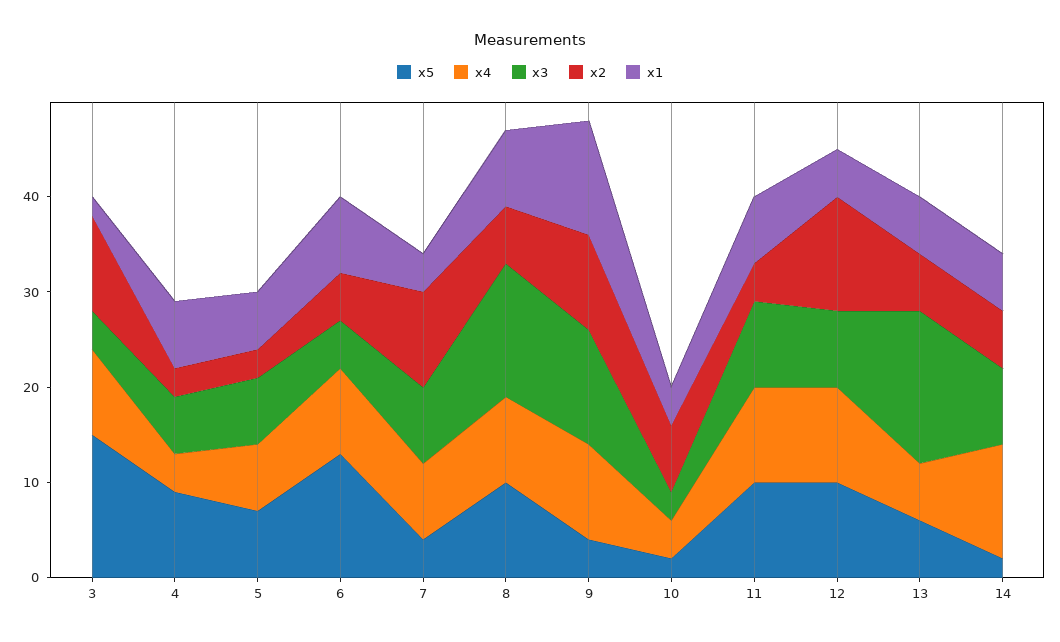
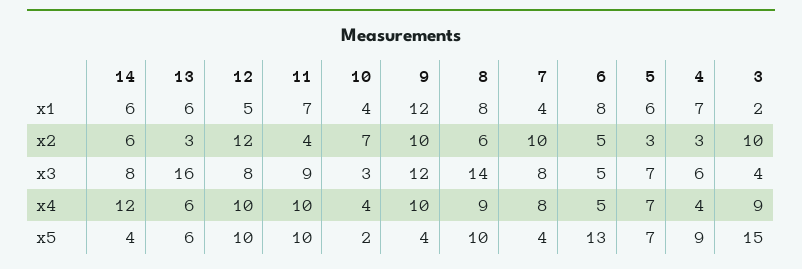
  {
    "x5": {
      "3": 15,
      "4": 9,
      "5": 7,
      "6": 13,
      "7": 4,
      "8": 10,
      "9": 4,
      "10": 2,
      "11": 10,
      "12": 10,
      "13": 6,
-     "14": 2
+     "14": 4
    },
    "x4": {
      "3": 9,
      "4": 4,
      "5": 7,
-     "6": 9,
+     "6": 5,
      "7": 8,
      "8": 9,
      "9": 10,
      "10": 4,
      "11": 10,
      "12": 10,
      "13": 6,
      "14": 12
    },
    "x3": {
      "3": 4,
      "4": 6,
      "5": 7,
      "6": 5,
      "7": 8,
      "8": 14,
      "9": 12,
      "10": 3,
      "11": 9,
      "12": 8,
      "13": 16,
      "14": 8
    },
    "x2": {
      "3": 10,
      "4": 3,
      "5": 3,
      "6": 5,
      "7": 10,
      "8": 6,
      "9": 10,
      "10": 7,
      "11": 4,
      "12": 12,
-     "13": 6,
+     "13": 3,
      "14": 6
    },
    "x1": {
      "3": 2,
      "4": 7,
      "5": 6,
      "6": 8,
      "7": 4,
      "8": 8,
      "9": 12,
      "10": 4,
      "11": 7,
      "12": 5,
      "13": 6,
      "14": 6
    }
  }

